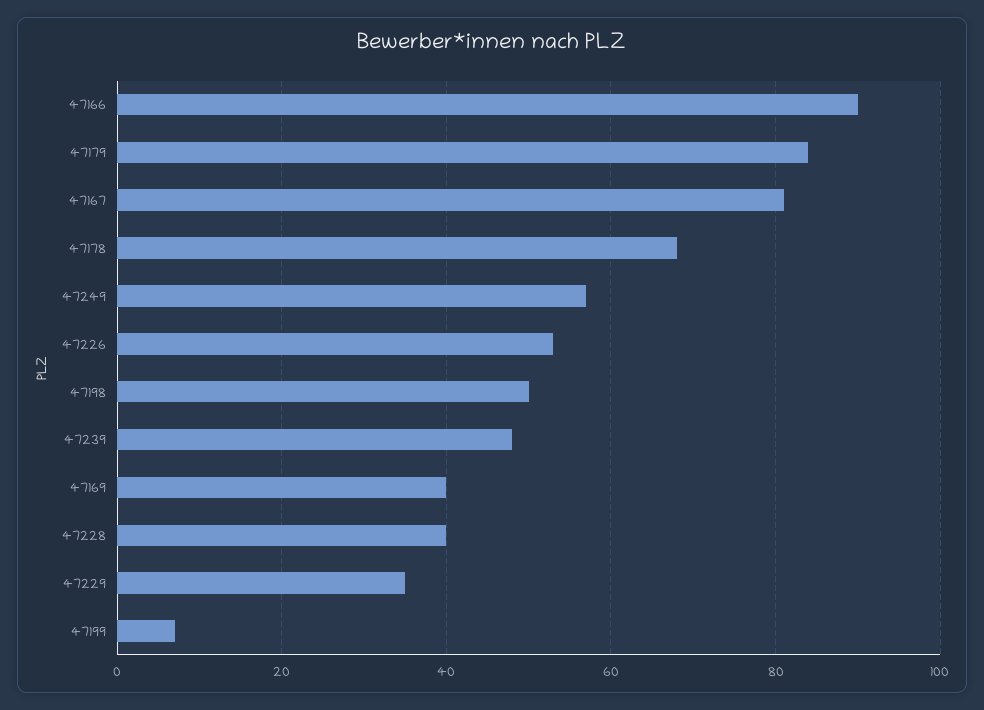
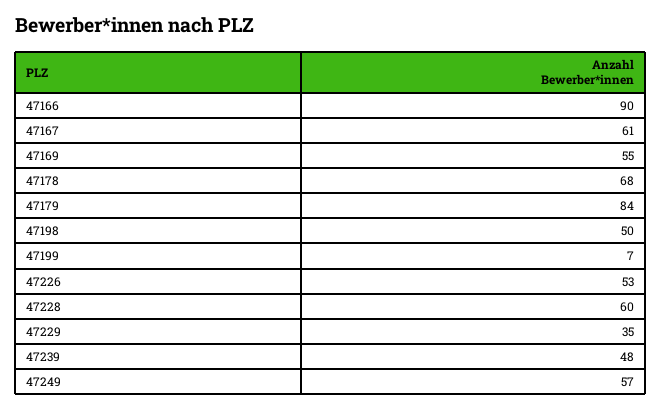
  {
    "47166": 90,
    "47179": 84,
-   "47167": 80,
+   "47167": 61,
    "47178": 68,
    "47249": 57,
    "47226": 53,
    "47198": 50,
    "47239": 48,
-   "47169": 40,
+   "47169": 55,
-   "47228": 40,
+   "47228": 60,
    "47229": 35,
    "47199": 7
  }

